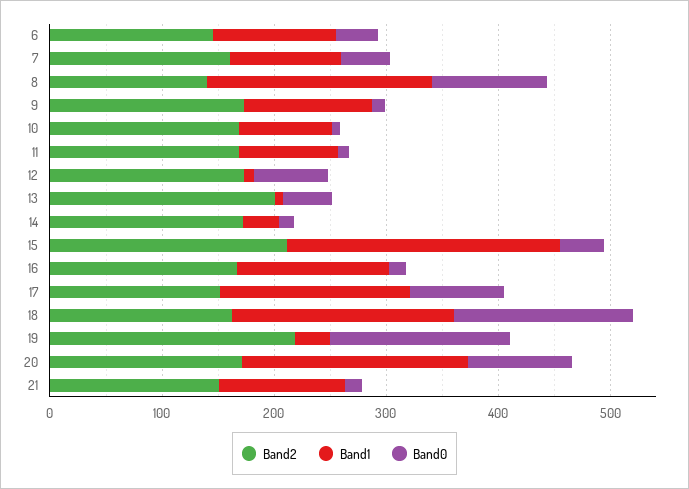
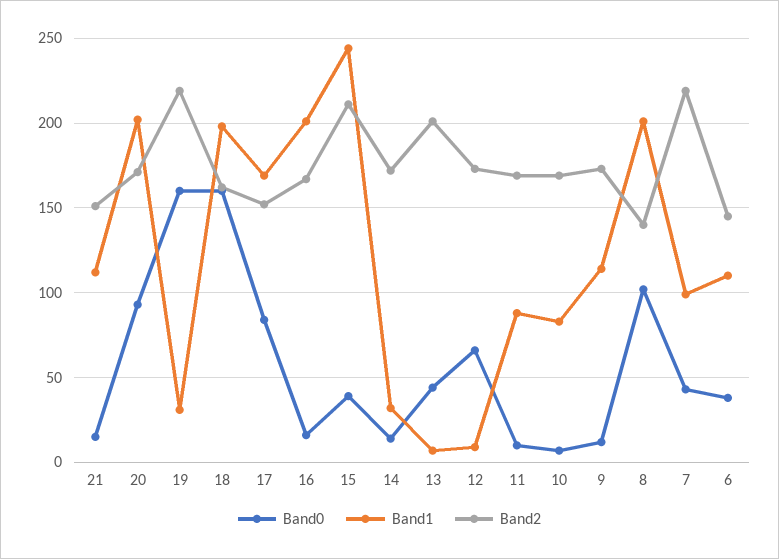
  {
    "Band2": {
      "6": 145,
-     "7": 160,
+     "7": 220,
      "8": 140,
      "9": 175,
      "10": 170,
      "11": 170,
      "12": 175,
      "13": 200,
      "14": 170,
      "15": 210,
      "16": 165,
      "17": 150,
      "18": 160,
      "19": 220,
      "20": 170,
      "21": 150
    },
    "Band1": {
      "6": 110,
      "7": 100,
      "8": 200,
      "9": 115,
      "10": 85,
      "11": 90,
      "12": 10,
      "13": 5,
      "14": 30,
      "15": 245,
-     "16": 140,
+     "16": 200,
      "17": 170,
      "18": 200,
      "19": 30,
      "20": 200,
      "21": 110
    },
    "Band0": {
      "6": 40,
      "7": 45,
      "8": 100,
      "9": 10,
      "10": 5,
      "11": 10,
      "12": 65,
      "13": 45,
      "14": 15,
      "15": 40,
      "16": 15,
      "17": 85,
      "18": 160,
      "19": 160,
      "20": 95,
      "21": 15
    }
  }

